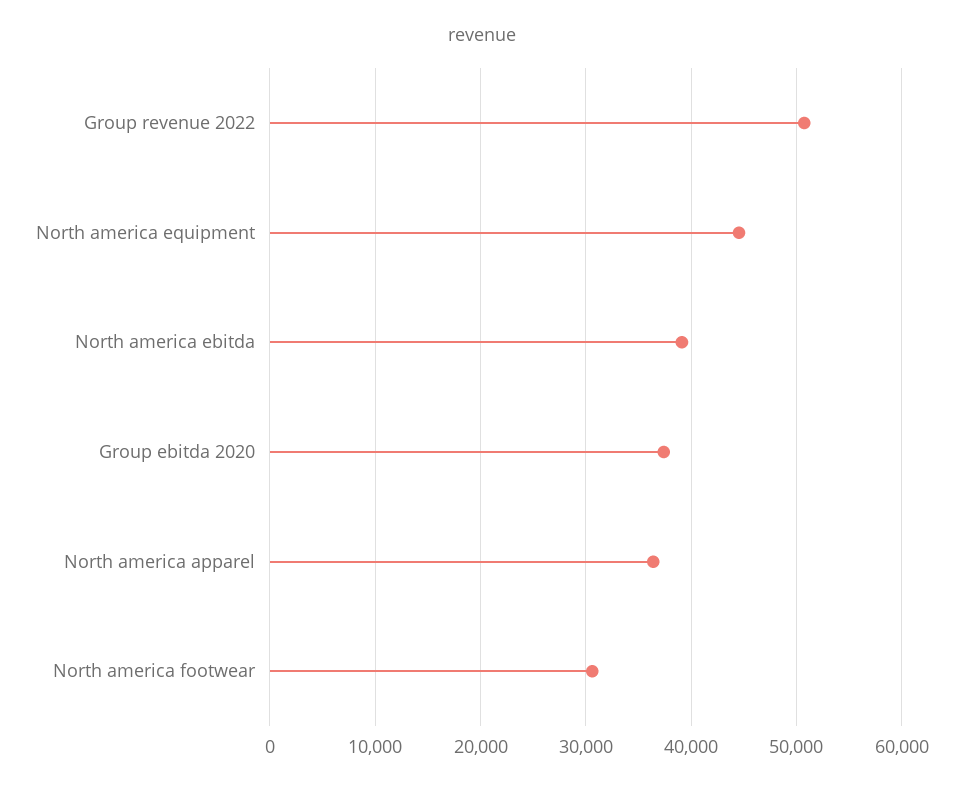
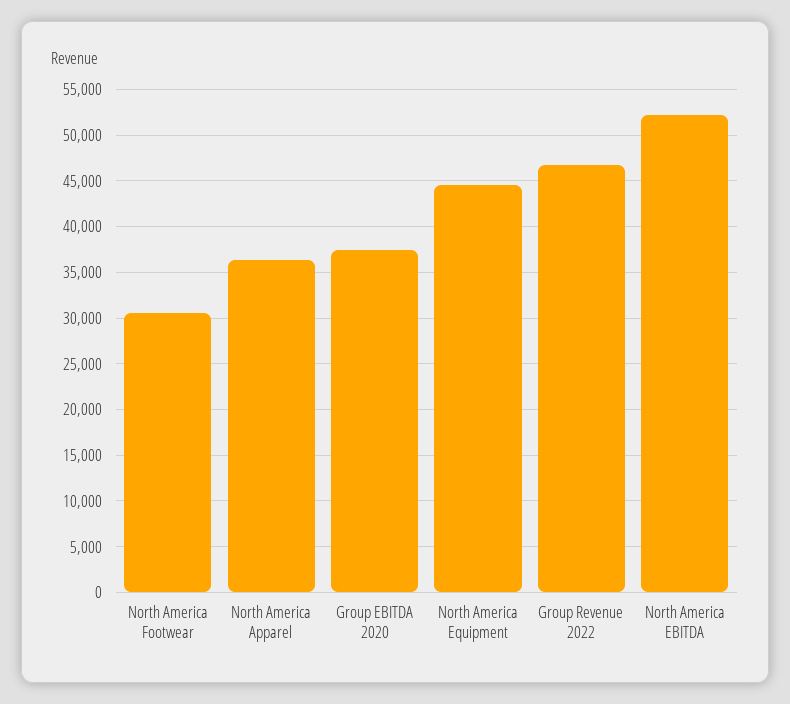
  {
-   "Group revenue 2022": 51000,
+   "Group revenue 2022": 47000,
    "North america equipment": 45000,
-   "North america ebitda": 39000,
+   "North america ebitda": 52000,
    "Group ebitda 2020": 37000,
    "North america apparel": 36000,
    "North america footwear": 31000
  }

